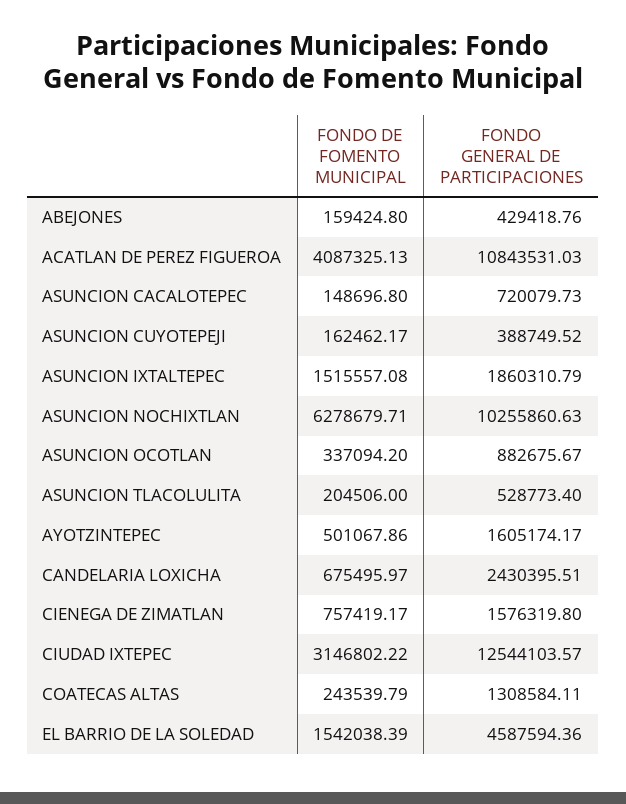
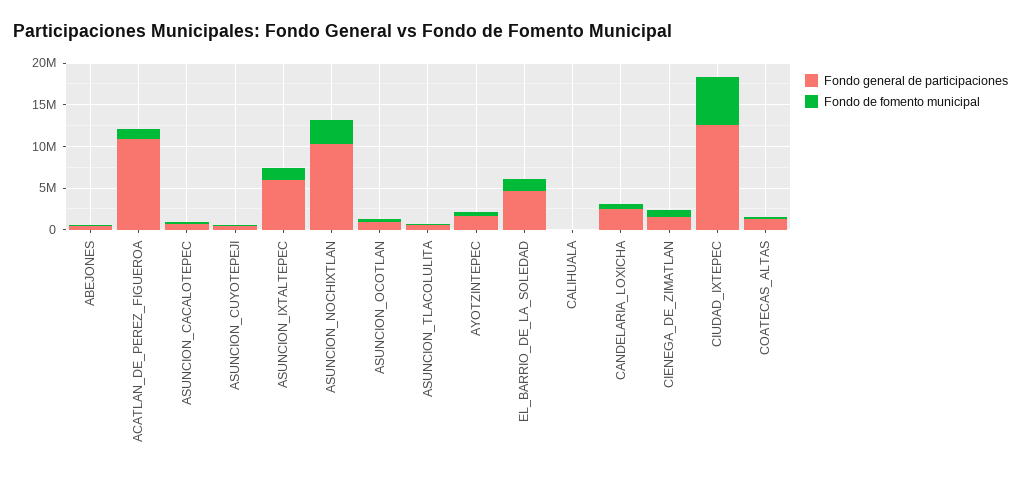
  {
    "FONDO DE FOMENTO MUNICIPAL": {
      "ABEJONES": 159424.8,
-     "ACATLAN DE PEREZ FIGUEROA": 4087325.13,
+     "ACATLAN DE PEREZ FIGUEROA": 1000000,
      "ASUNCION CACALOTEPEC": 148696.8,
      "ASUNCION CUYOTEPEJI": 162462.17,
      "ASUNCION IXTALTEPEC": 1515557.08,
-     "ASUNCION NOCHIXTLAN": 6278679.71,
+     "ASUNCION NOCHIXTLAN": 3000000,
      "ASUNCION OCOTLAN": 337094.2,
      "ASUNCION TLACOLULITA": 204506,
      "AYOTZINTEPEC": 501067.86,
      "CANDELARIA LOXICHA": 675495.97,
      "CIENEGA DE ZIMATLAN": 757419.17,
-     "CIUDAD IXTEPEC": 3146802.22,
+     "CIUDAD IXTEPEC": 6000000,
      "COATECAS ALTAS": 243539.79,
-     "EL BARRIO DE LA SOLEDAD": 1542038.39
+     "EL BARRIO DE LA SOLEDAD": 1542038.39,
+     "CALIHUALA": 0
    },
    "FONDO GENERAL DE PARTICIPACIONES": {
      "ABEJONES": 429418.76,
      "ACATLAN DE PEREZ FIGUEROA": 10843531.03,
      "ASUNCION CACALOTEPEC": 720079.73,
      "ASUNCION CUYOTEPEJI": 388749.52,
-     "ASUNCION IXTALTEPEC": 1860310.79,
+     "ASUNCION IXTALTEPEC": 6000000,
      "ASUNCION NOCHIXTLAN": 10255860.63,
      "ASUNCION OCOTLAN": 882675.67,
      "ASUNCION TLACOLULITA": 528773.4,
      "AYOTZINTEPEC": 1605174.17,
      "CANDELARIA LOXICHA": 2430395.51,
      "CIENEGA DE ZIMATLAN": 1576319.8,
      "CIUDAD IXTEPEC": 12544103.57,
      "COATECAS ALTAS": 1308584.11,
-     "EL BARRIO DE LA SOLEDAD": 4587594.36
+     "EL BARRIO DE LA SOLEDAD": 4587594.36,
+     "CALIHUALA": 0
    }
  }

